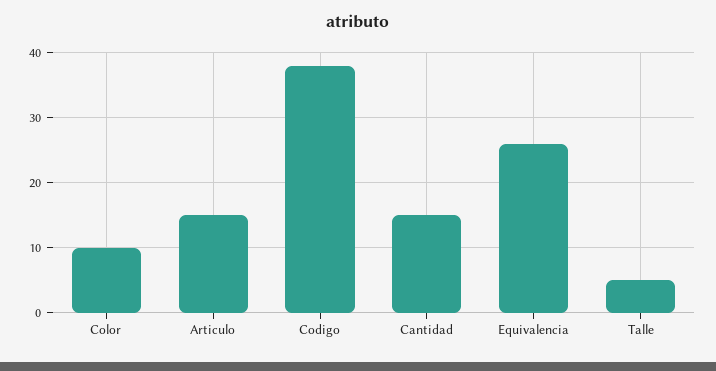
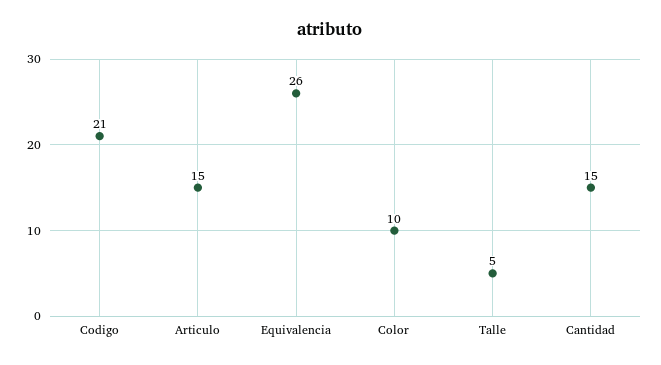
  {
    "Color": 10,
    "Articulo": 15,
-   "Codigo": 38,
+   "Codigo": 21,
    "Cantidad": 15,
    "Equivalencia": 26,
    "Talle": 5
  }

